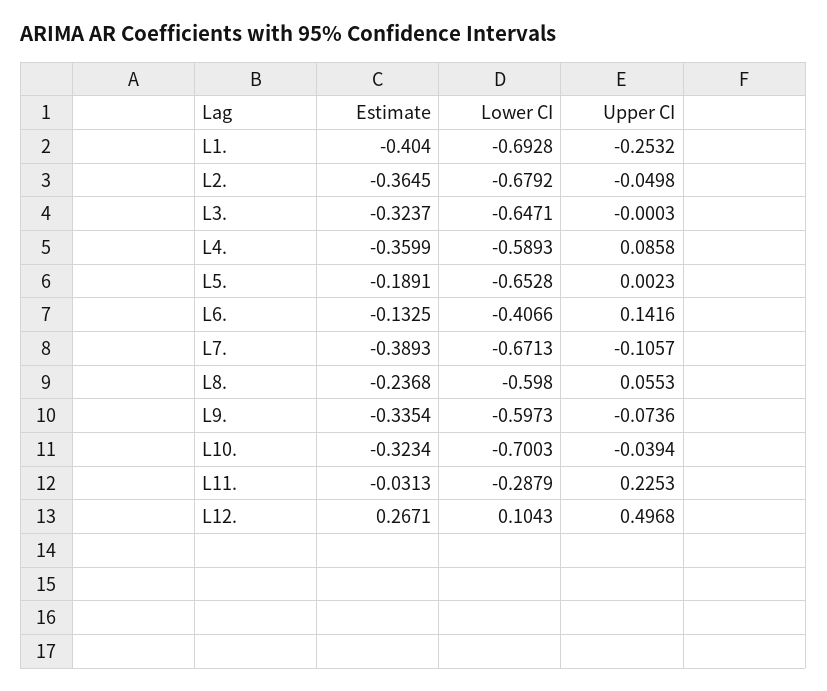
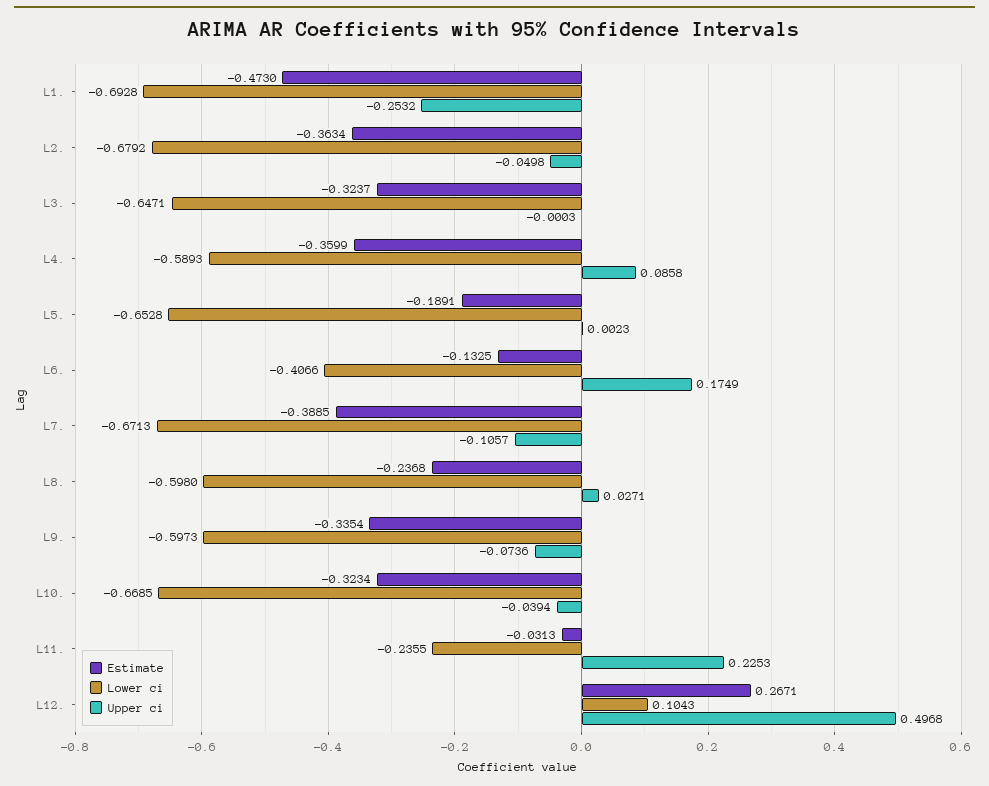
  {
    "Estimate": {
-     "L1.": -0.404,
+     "L1.": -0.473,
-     "L2.": -0.3645,
+     "L2.": -0.3634,
      "L3.": -0.3237,
      "L4.": -0.3599,
      "L5.": -0.1891,
      "L6.": -0.1325,
-     "L7.": -0.3893,
+     "L7.": -0.3885,
      "L8.": -0.2368,
      "L9.": -0.3354,
      "L10.": -0.3234,
      "L11.": -0.0313,
      "L12.": 0.2671
    },
    "Lower CI": {
      "L1.": -0.6928,
      "L2.": -0.6792,
      "L3.": -0.6471,
      "L4.": -0.5893,
      "L5.": -0.6528,
      "L6.": -0.4066,
      "L7.": -0.6713,
      "L8.": -0.598,
      "L9.": -0.5973,
-     "L10.": -0.7003,
+     "L10.": -0.6685,
-     "L11.": -0.2879,
+     "L11.": -0.2355,
      "L12.": 0.1043
    },
    "Upper CI": {
      "L1.": -0.2532,
      "L2.": -0.0498,
      "L3.": -0.0003,
      "L4.": 0.0858,
      "L5.": 0.0023,
-     "L6.": 0.1416,
+     "L6.": 0.1749,
      "L7.": -0.1057,
-     "L8.": 0.0553,
+     "L8.": 0.0271,
      "L9.": -0.0736,
      "L10.": -0.0394,
      "L11.": 0.2253,
      "L12.": 0.4968
    }
  }

